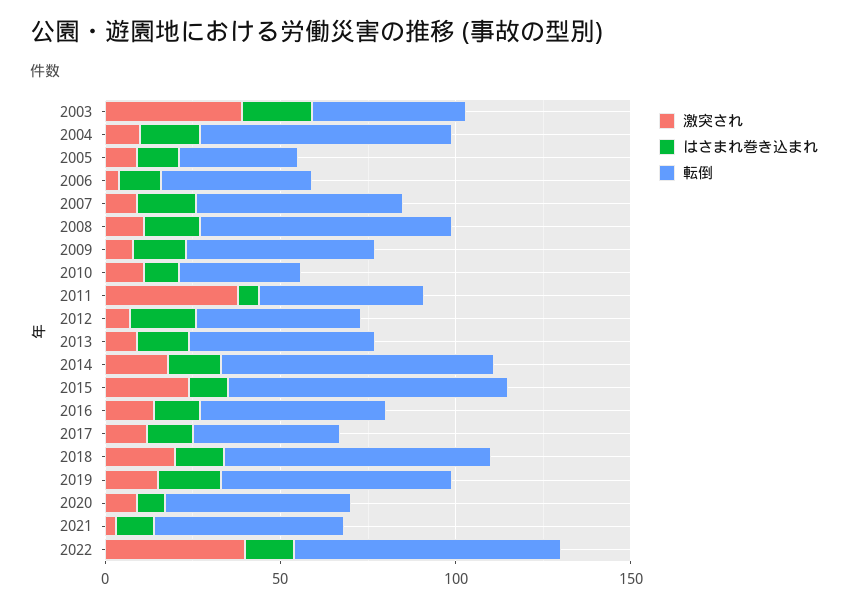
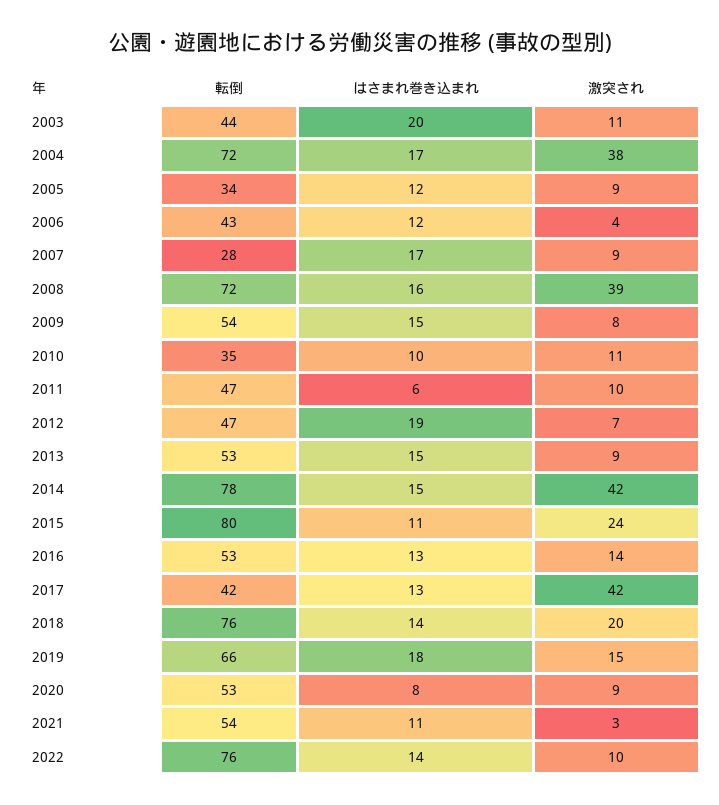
  {
    "激突され": {
-     "2003": 40,
+     "2003": 11,
-     "2004": 10,
+     "2004": 38,
      "2005": 9,
      "2006": 4,
      "2007": 9,
-     "2008": 10,
+     "2008": 39,
      "2009": 8,
      "2010": 11,
-     "2011": 40,
+     "2011": 10,
      "2012": 7,
      "2013": 9,
-     "2014": 20,
+     "2014": 42,
      "2015": 24,
      "2016": 14,
-     "2017": 10,
+     "2017": 42,
      "2018": 20,
      "2019": 15,
      "2020": 9,
      "2021": 3,
-     "2022": 40
+     "2022": 10
    },
    "はさまれ巻き込まれ": {
      "2003": 20,
      "2004": 17,
      "2005": 12,
      "2006": 12,
      "2007": 17,
      "2008": 16,
      "2009": 15,
      "2010": 10,
      "2011": 6,
      "2012": 19,
      "2013": 15,
      "2014": 15,
      "2015": 11,
      "2016": 13,
      "2017": 13,
      "2018": 14,
      "2019": 18,
      "2020": 8,
      "2021": 11,
      "2022": 14
    },
    "転倒": {
      "2003": 44,
      "2004": 72,
      "2005": 34,
      "2006": 43,
-     "2007": 60,
+     "2007": 28,
      "2008": 72,
      "2009": 54,
      "2010": 35,
      "2011": 47,
      "2012": 47,
      "2013": 53,
      "2014": 78,
      "2015": 80,
      "2016": 53,
      "2017": 42,
      "2018": 76,
      "2019": 66,
      "2020": 53,
      "2021": 54,
      "2022": 76
    }
  }

